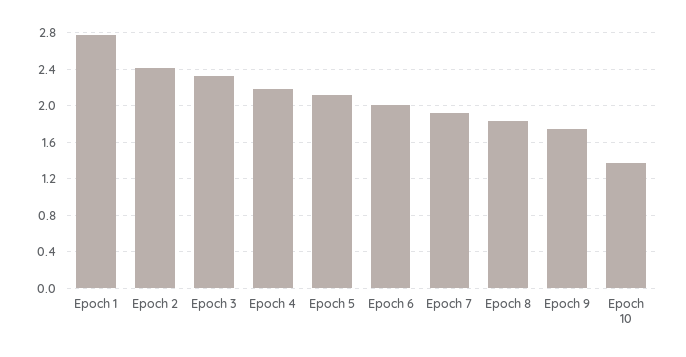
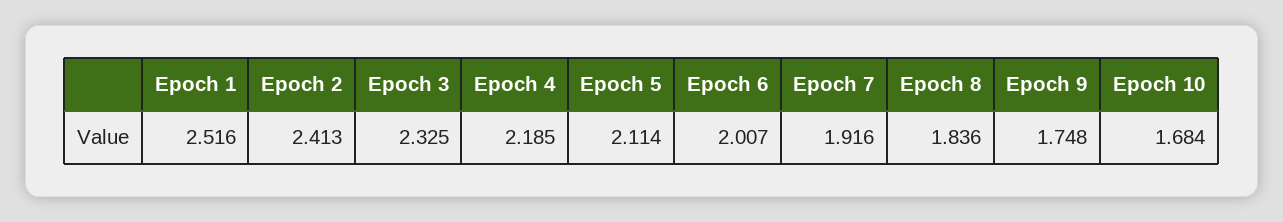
  {
-   "Epoch 1": 2.8,
+   "Epoch 1": 2.516,
    "Epoch 2": 2.413,
    "Epoch 3": 2.325,
    "Epoch 4": 2.185,
    "Epoch 5": 2.114,
    "Epoch 6": 2.007,
    "Epoch 7": 1.916,
    "Epoch 8": 1.836,
    "Epoch 9": 1.748,
-   "Epoch 10": 1.4
+   "Epoch 10": 1.684
  }

